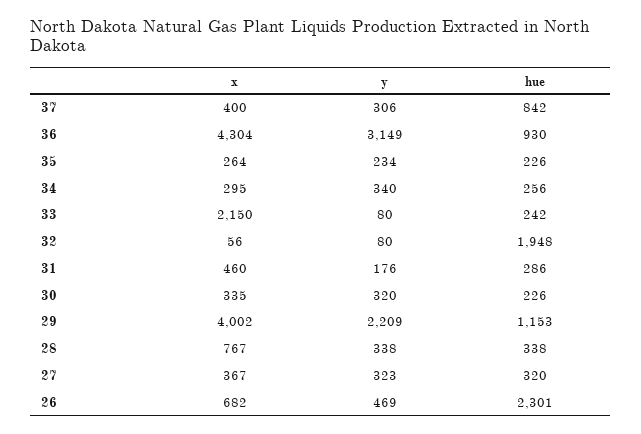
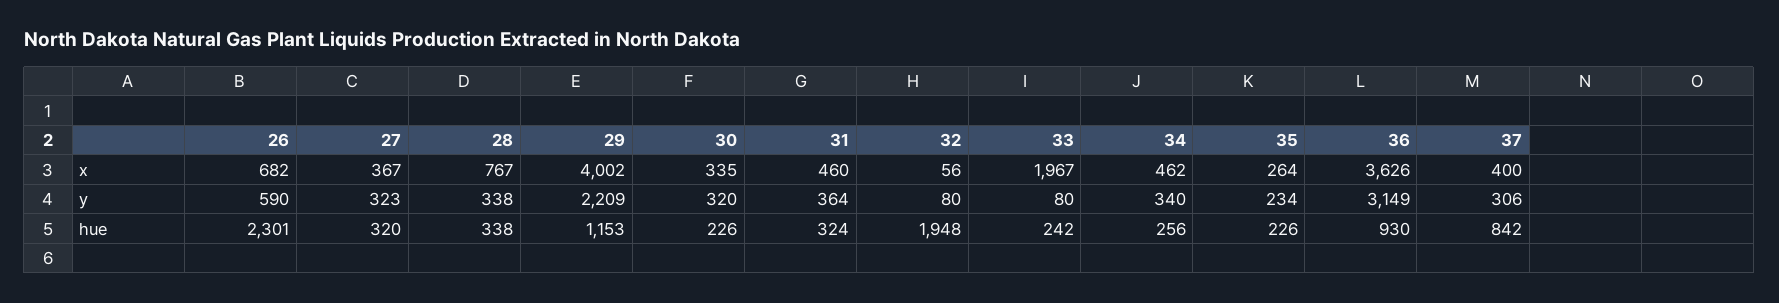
  {
    "x": {
      "37": 400,
-     "36": 4304,
+     "36": 3626,
      "35": 264,
-     "34": 295,
+     "34": 462,
-     "33": 2150,
+     "33": 1967,
      "32": 56,
      "31": 460,
      "30": 335,
      "29": 4002,
      "28": 767,
      "27": 367,
      "26": 682
    },
    "y": {
      "37": 306,
      "36": 3149,
      "35": 234,
      "34": 340,
      "33": 80,
      "32": 80,
-     "31": 176,
+     "31": 364,
      "30": 320,
      "29": 2209,
      "28": 338,
      "27": 323,
-     "26": 469
+     "26": 590
    },
    "hue": {
      "37": 842,
      "36": 930,
      "35": 226,
      "34": 256,
      "33": 242,
      "32": 1948,
-     "31": 286,
+     "31": 324,
      "30": 226,
      "29": 1153,
      "28": 338,
      "27": 320,
      "26": 2301
    }
  }

